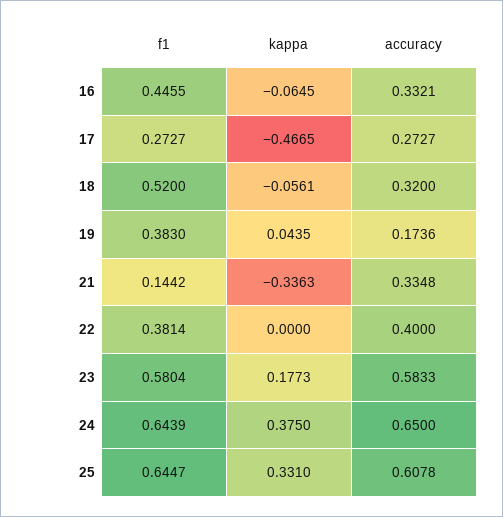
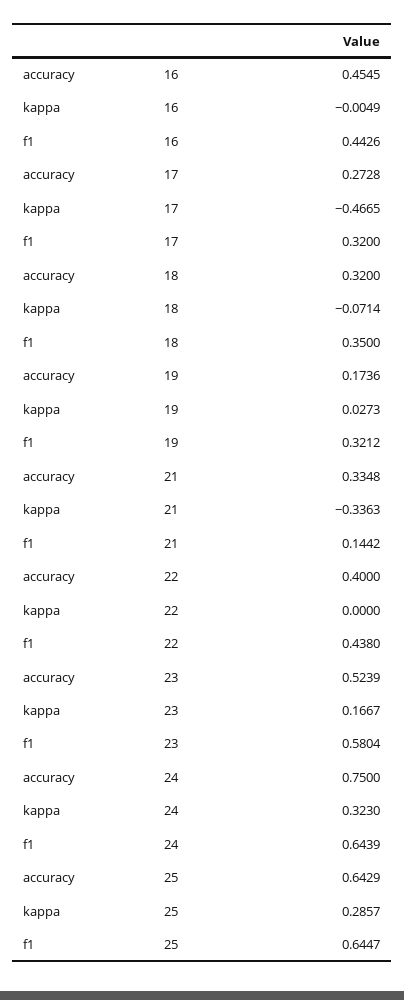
  {
    "f1": {
-     "16": 0.4455,
+     "16": 0.4426,
-     "17": 0.2727,
+     "17": 0.32,
-     "18": 0.52,
+     "18": 0.35,
-     "19": 0.383,
+     "19": 0.3212,
      "21": 0.1442,
-     "22": 0.3814,
+     "22": 0.438,
      "23": 0.5804,
      "24": 0.6439,
      "25": 0.6447
    },
    "kappa": {
-     "16": -0.0645,
+     "16": -0.0049,
      "17": -0.4665,
-     "18": -0.0561,
+     "18": -0.0714,
-     "19": 0.0435,
+     "19": 0.0273,
      "21": -0.3363,
      "22": 0,
-     "23": 0.1773,
+     "23": 0.1667,
-     "24": 0.375,
+     "24": 0.323,
-     "25": 0.331
+     "25": 0.2857
    },
    "accuracy": {
-     "16": 0.3321,
+     "16": 0.4545,
-     "17": 0.2727,
+     "17": 0.2728,
      "18": 0.32,
      "19": 0.1736,
      "21": 0.3348,
      "22": 0.4,
-     "23": 0.5833,
+     "23": 0.5239,
-     "24": 0.65,
+     "24": 0.75,
-     "25": 0.6078
+     "25": 0.6429
    }
  }

